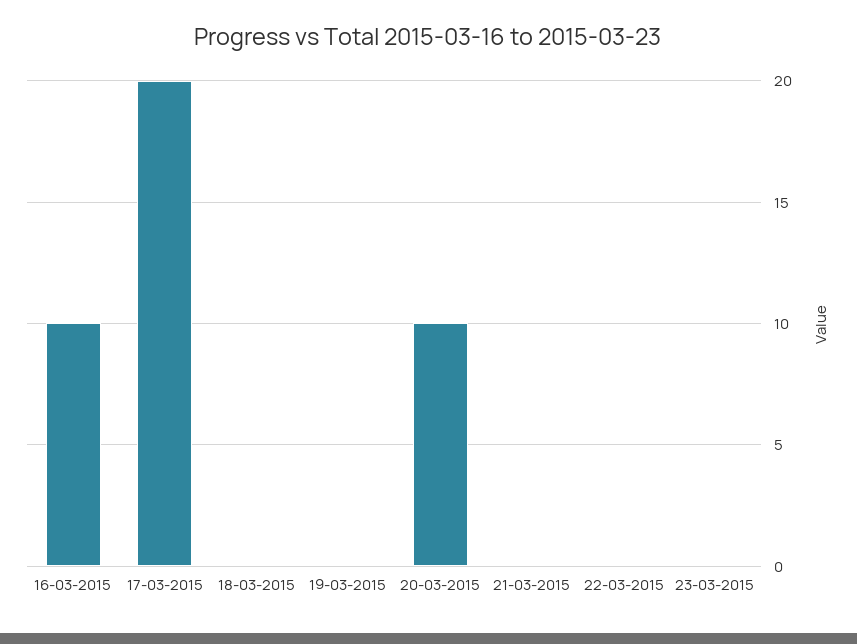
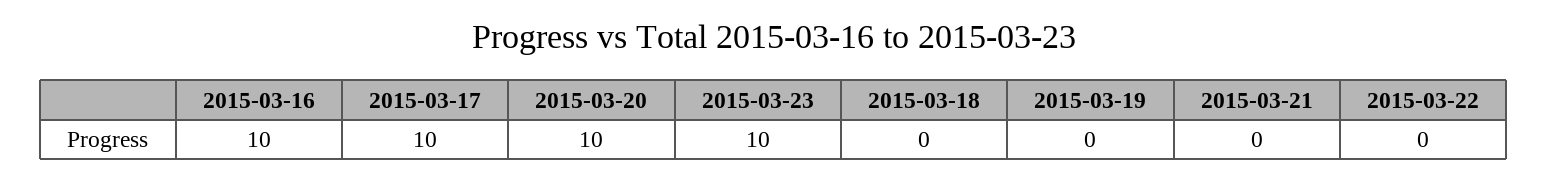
  {
    "16-03-2015": 10,
-   "17-03-2015": 20,
+   "17-03-2015": 10,
    "18-03-2015": 0,
    "19-03-2015": 0,
    "20-03-2015": 10,
    "21-03-2015": 0,
    "22-03-2015": 0,
-   "23-03-2015": 0
+   "23-03-2015": 10
  }

